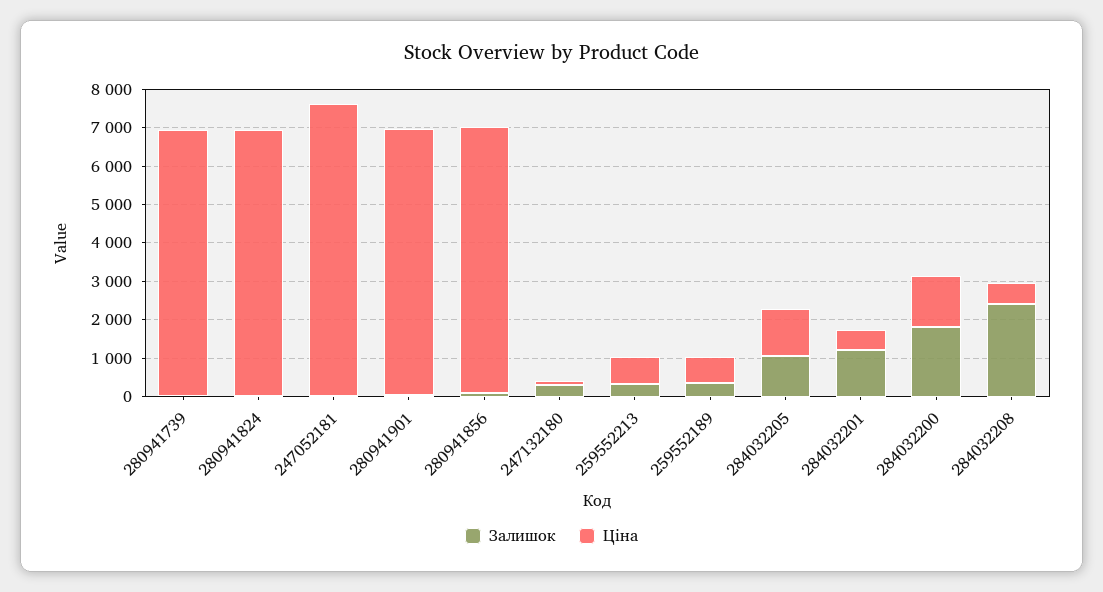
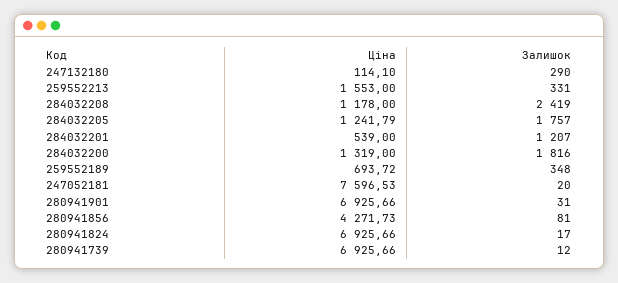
  {
    "Залишок": {
      "280941739": 12,
      "280941824": 17,
      "247052181": 20,
      "280941901": 31,
      "280941856": 81,
      "247132180": 290,
      "259552213": 331,
      "259552189": 348,
-     "284032205": 1000,
+     "284032205": 1757,
      "284032201": 1207,
      "284032200": 1816,
      "284032208": 2419
    },
    "Ціна": {
      "280941739": 6925.66,
      "280941824": 6925.66,
      "247052181": 7596.53,
      "280941901": 6925.66,
-     "280941856": 7000,
+     "280941856": 4271.73,
      "247132180": 114.1,
-     "259552213": 750,
+     "259552213": 1553,
      "259552189": 693.72,
      "284032205": 1241.79,
      "284032201": 539,
      "284032200": 1319,
-     "284032208": 500
+     "284032208": 1178
    }
  }

